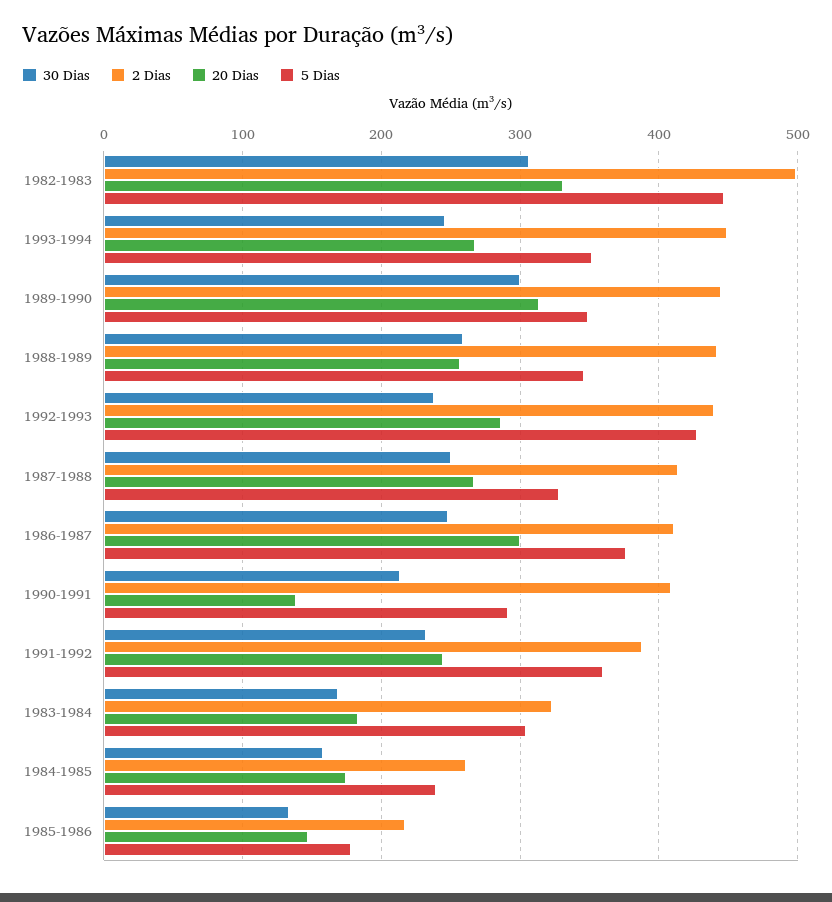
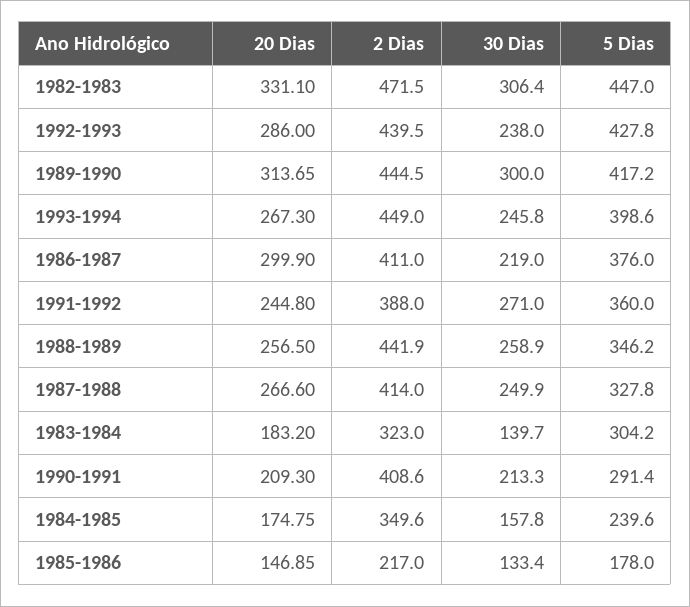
  {
    "30 Dias": {
      "1982-1983": 306.4,
      "1993-1994": 245.8,
      "1989-1990": 300,
      "1988-1989": 258.9,
      "1992-1993": 238,
      "1987-1988": 249.9,
-     "1986-1987": 250,
+     "1986-1987": 219,
      "1990-1991": 213.3,
-     "1991-1992": 230,
+     "1991-1992": 271,
-     "1983-1984": 170,
+     "1983-1984": 139.7,
      "1984-1985": 157.8,
      "1985-1986": 133.4
    },
    "2 Dias": {
-     "1982-1983": 500,
+     "1982-1983": 471.5,
      "1993-1994": 449,
      "1989-1990": 444.5,
      "1988-1989": 441.9,
      "1992-1993": 439.5,
      "1987-1988": 414,
      "1986-1987": 411,
      "1990-1991": 408.6,
      "1991-1992": 388,
      "1983-1984": 323,
-     "1984-1985": 260,
+     "1984-1985": 349.6,
      "1985-1986": 217
    },
    "20 Dias": {
      "1982-1983": 331.1,
      "1993-1994": 267.3,
      "1989-1990": 313.65,
      "1988-1989": 256.5,
      "1992-1993": 286,
      "1987-1988": 266.6,
      "1986-1987": 299.9,
-     "1990-1991": 140,
+     "1990-1991": 209.3,
      "1991-1992": 244.8,
      "1983-1984": 183.2,
      "1984-1985": 174.75,
      "1985-1986": 146.85
    },
    "5 Dias": {
      "1982-1983": 447,
-     "1993-1994": 350,
+     "1993-1994": 398.6,
-     "1989-1990": 350,
+     "1989-1990": 417.2,
      "1988-1989": 346.2,
      "1992-1993": 427.8,
      "1987-1988": 327.8,
      "1986-1987": 376,
      "1990-1991": 291.4,
      "1991-1992": 360,
      "1983-1984": 304.2,
      "1984-1985": 239.6,
      "1985-1986": 178
    }
  }

